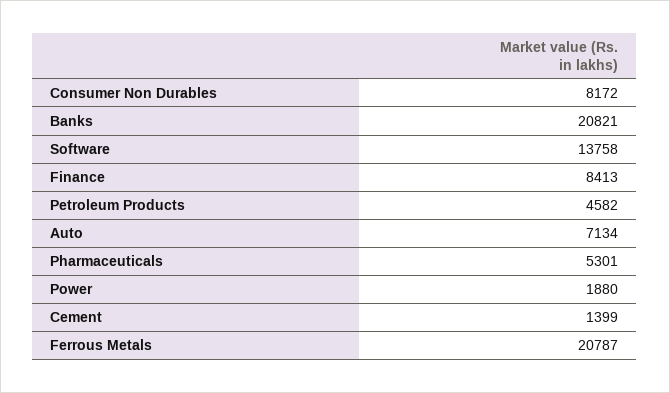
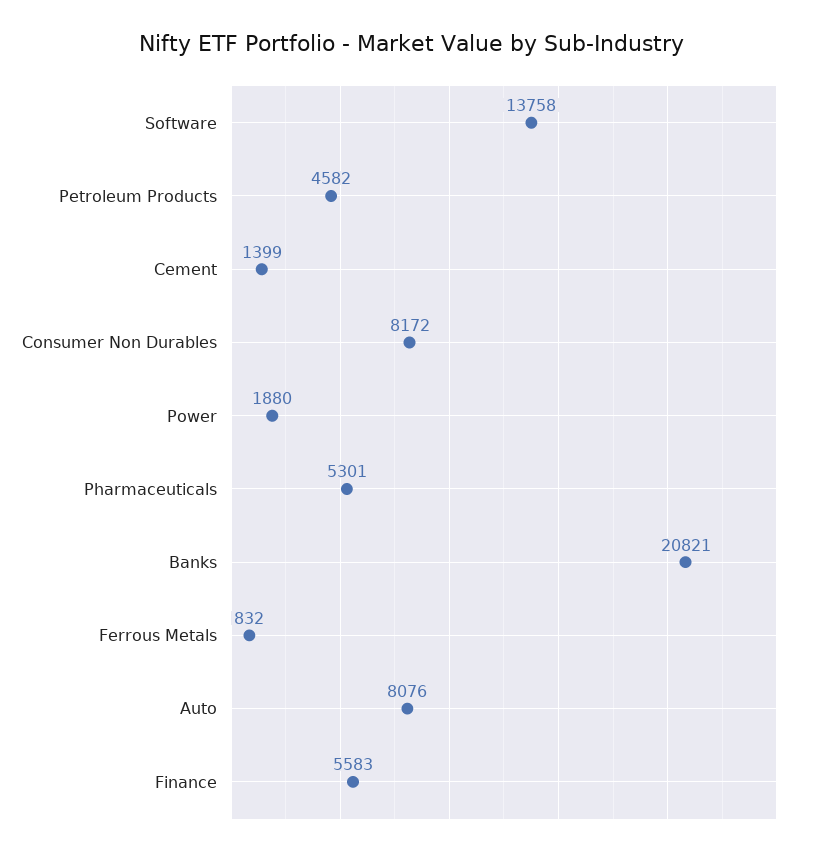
  {
    "Consumer Non Durables": 8172,
    "Banks": 20821,
    "Software": 13758,
-   "Finance": 8413,
+   "Finance": 5583,
    "Petroleum Products": 4582,
-   "Auto": 7134,
+   "Auto": 8076,
    "Pharmaceuticals": 5301,
    "Power": 1880,
    "Cement": 1399,
-   "Ferrous Metals": 20787
+   "Ferrous Metals": 832
  }

